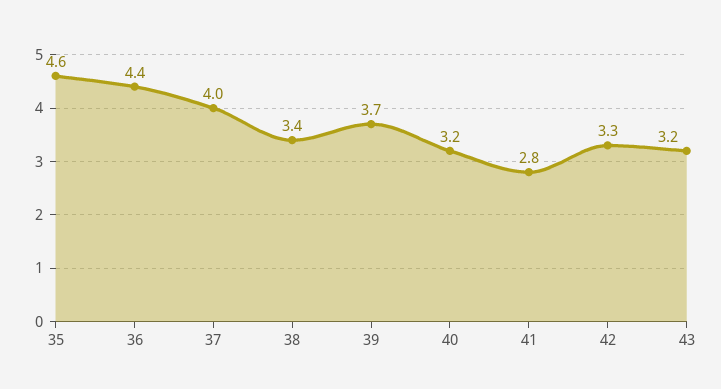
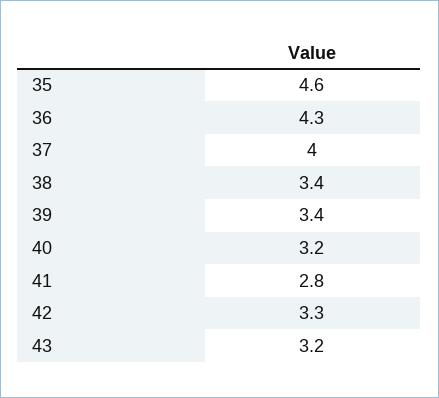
  {
    "35": 4.6,
-   "36": 4.4,
+   "36": 4.3,
    "37": 4,
    "38": 3.4,
-   "39": 3.7,
+   "39": 3.4,
    "40": 3.2,
    "41": 2.8,
    "42": 3.3,
    "43": 3.2
  }

